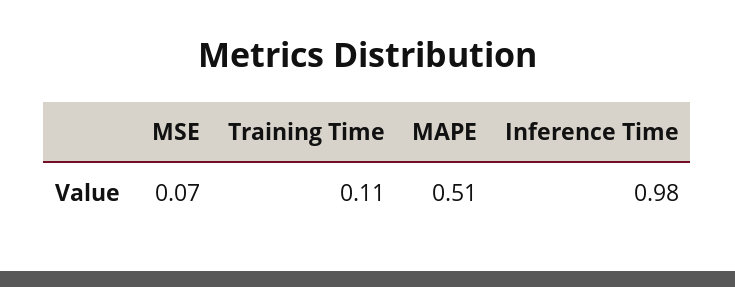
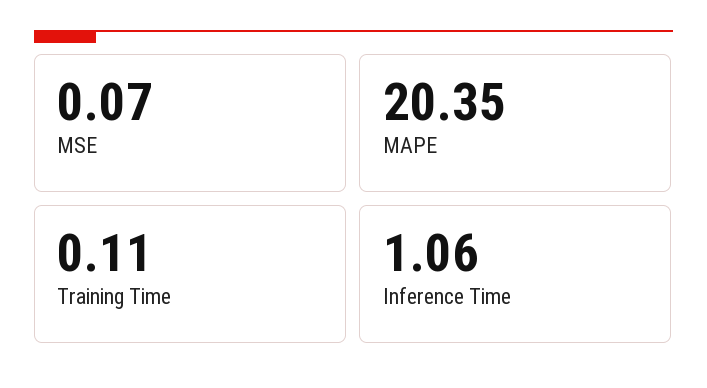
  {
    "MSE": 0.07,
    "Training Time": 0.11,
-   "MAPE": 0.51,
+   "MAPE": 20.35,
-   "Inference Time": 0.98
+   "Inference Time": 1.06
  }

